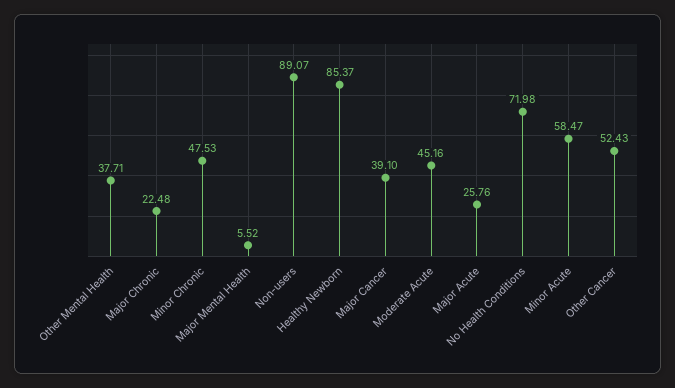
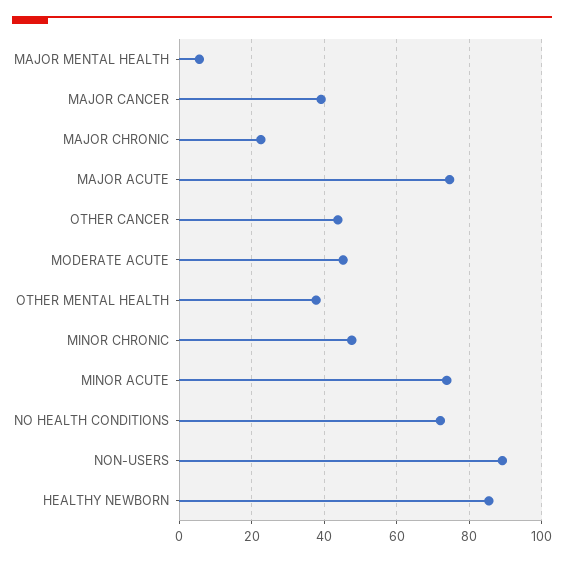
  {
    "Other Mental Health": 37.71,
    "Major Chronic": 22.48,
    "Minor Chronic": 47.53,
    "Major Mental Health": 5.52,
    "Non-users": 89.07,
    "Healthy Newborn": 85.37,
    "Major Cancer": 39.1,
    "Moderate Acute": 45.16,
-   "Major Acute": 25.76,
+   "Major Acute": 74,
    "No Health Conditions": 71.98,
-   "Minor Acute": 58.47,
+   "Minor Acute": 74,
-   "Other Cancer": 52.43
+   "Other Cancer": 44
  }

